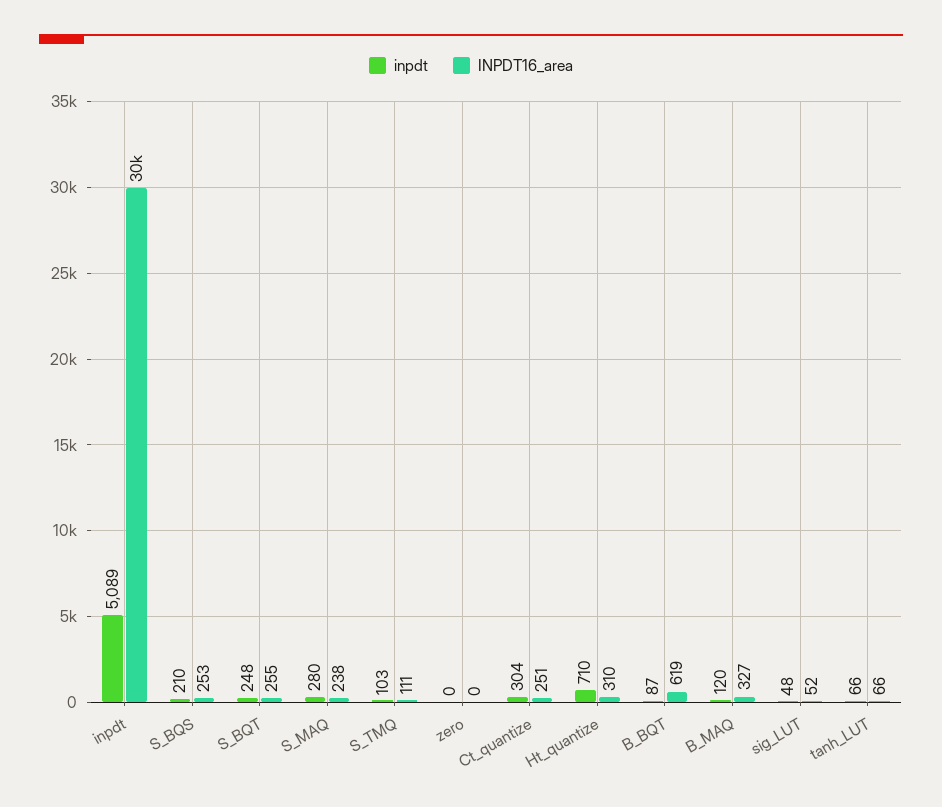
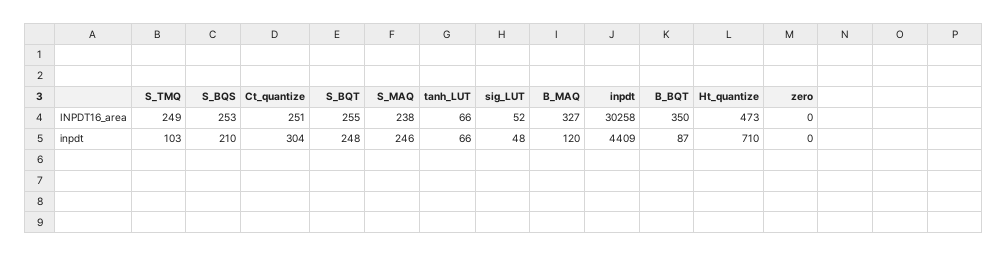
  {
    "inpdt": {
-     "inpdt": 5089,
+     "inpdt": 4409,
      "S_BQS": 210,
      "S_BQT": 248,
-     "S_MAQ": 280,
+     "S_MAQ": 246,
      "S_TMQ": 103,
      "zero": 0,
      "Ct_quantize": 304,
      "Ht_quantize": 710,
      "B_BQT": 87,
      "B_MAQ": 120,
      "sig_LUT": 48,
      "tanh_LUT": 66
    },
    "INPDT16_area": {
      "inpdt": 30258,
      "S_BQS": 253,
      "S_BQT": 255,
      "S_MAQ": 238,
-     "S_TMQ": 111,
+     "S_TMQ": 249,
      "zero": 0,
      "Ct_quantize": 251,
-     "Ht_quantize": 310,
+     "Ht_quantize": 473,
-     "B_BQT": 619,
+     "B_BQT": 350,
      "B_MAQ": 327,
      "sig_LUT": 52,
      "tanh_LUT": 66
    }
  }

